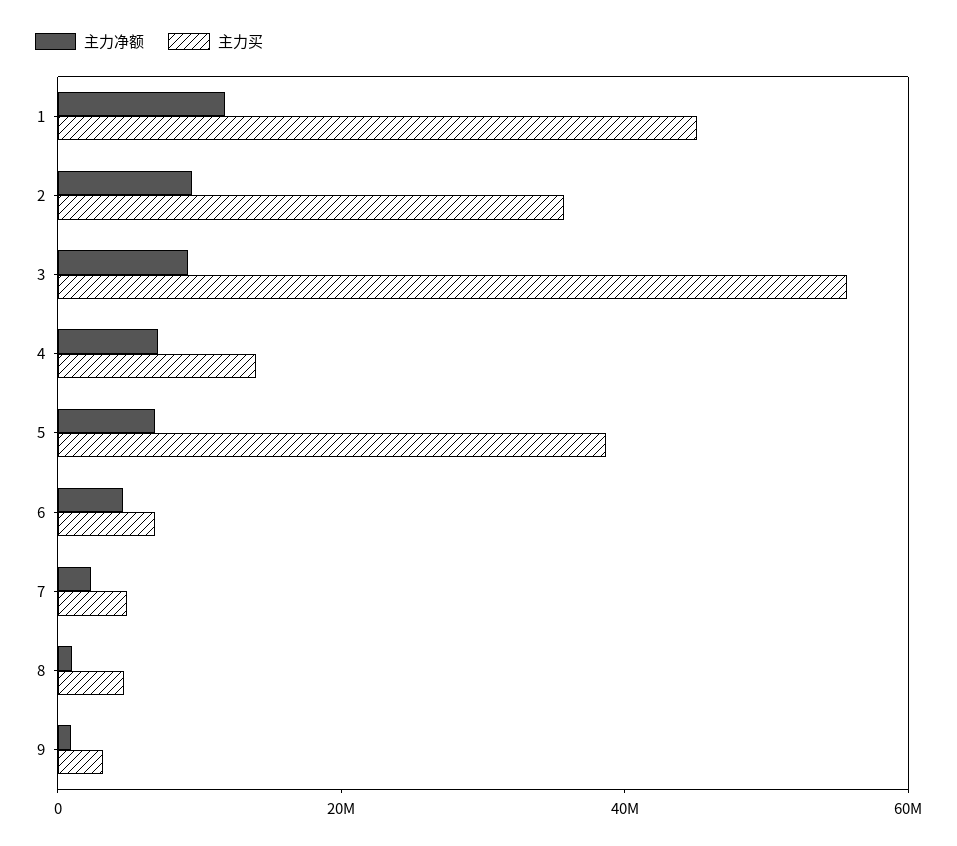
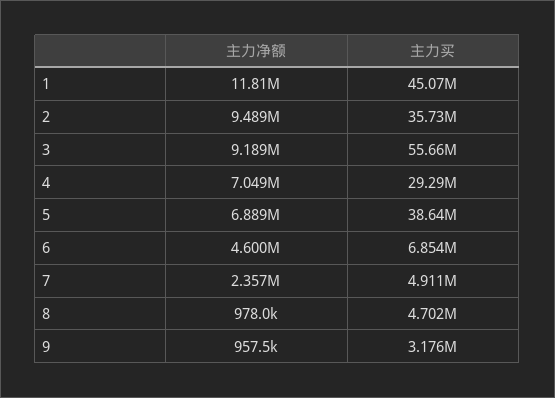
  {
    "主力净额": {
      "1": 11810000,
      "2": 9489000,
      "3": 9189000,
      "4": 7049000,
      "5": 6889000,
      "6": 4600000,
      "7": 2357000,
      "8": 978000,
      "9": 957500
    },
    "主力买": {
      "1": 45070000,
      "2": 35730000,
      "3": 55660000,
-     "4": 15000000,
+     "4": 29290000,
      "5": 38640000,
      "6": 6854000,
      "7": 4911000,
      "8": 4702000,
      "9": 3176000
    }
  }

